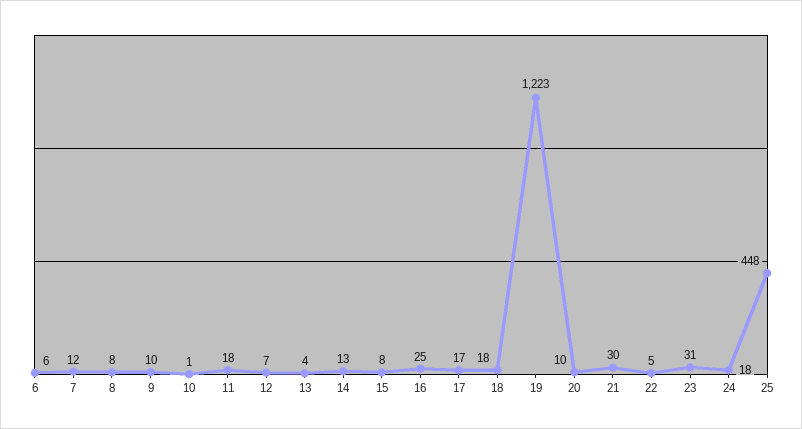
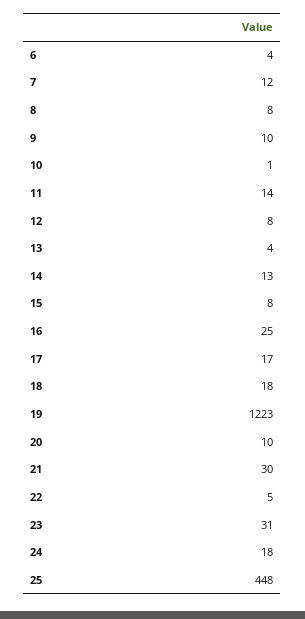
  {
-   "6": 6,
+   "6": 4,
    "7": 12,
    "8": 8,
    "9": 10,
    "10": 1,
-   "11": 18,
+   "11": 14,
-   "12": 7,
+   "12": 8,
    "13": 4,
    "14": 13,
    "15": 8,
    "16": 25,
    "17": 17,
    "18": 18,
    "19": 1223,
    "20": 10,
    "21": 30,
    "22": 5,
    "23": 31,
    "24": 18,
    "25": 448
  }

